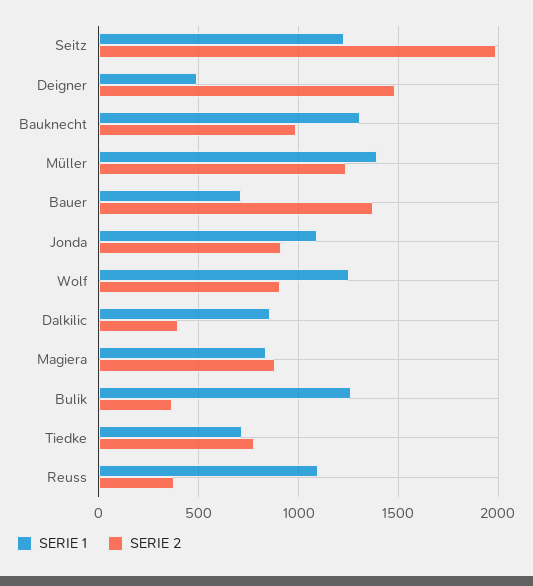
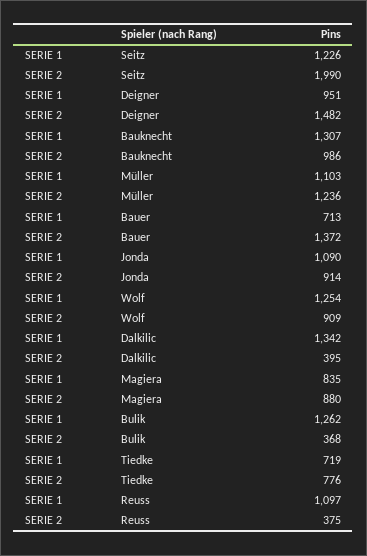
  {
    "SERIE 1": {
      "Seitz": 1226,
-     "Deigner": 500,
+     "Deigner": 951,
      "Bauknecht": 1307,
-     "Müller": 1400,
+     "Müller": 1103,
      "Bauer": 713,
      "Jonda": 1090,
      "Wolf": 1254,
-     "Dalkilic": 850,
+     "Dalkilic": 1342,
      "Magiera": 835,
      "Bulik": 1262,
      "Tiedke": 719,
      "Reuss": 1097
    },
    "SERIE 2": {
      "Seitz": 1990,
      "Deigner": 1482,
      "Bauknecht": 986,
      "Müller": 1236,
      "Bauer": 1372,
      "Jonda": 914,
      "Wolf": 909,
      "Dalkilic": 395,
      "Magiera": 880,
      "Bulik": 368,
      "Tiedke": 776,
      "Reuss": 375
    }
  }

